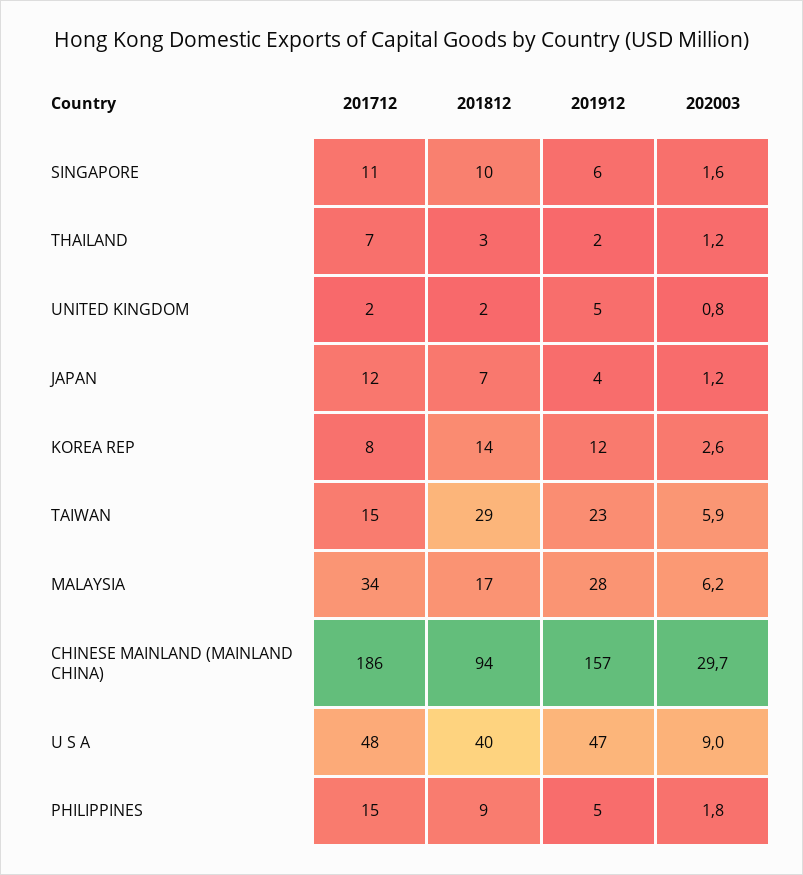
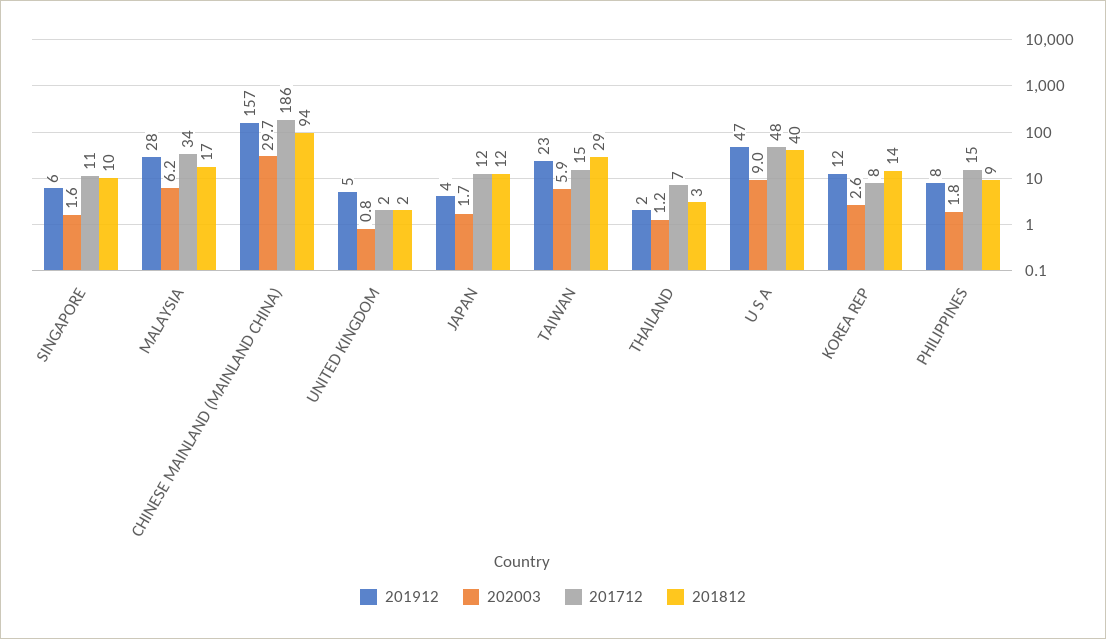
  {
    "201712": {
      "SINGAPORE": 11,
      "THAILAND": 7,
      "UNITED KINGDOM": 2,
      "JAPAN": 12,
      "KOREA REP": 8,
      "TAIWAN": 15,
      "MALAYSIA": 34,
      "CHINESE MAINLAND (MAINLAND CHINA)": 186,
      "U S A": 48,
      "PHILIPPINES": 15
    },
    "201812": {
      "SINGAPORE": 10,
      "THAILAND": 3,
      "UNITED KINGDOM": 2,
-     "JAPAN": 7,
+     "JAPAN": 12,
      "KOREA REP": 14,
      "TAIWAN": 29,
      "MALAYSIA": 17,
      "CHINESE MAINLAND (MAINLAND CHINA)": 94,
      "U S A": 40,
      "PHILIPPINES": 9
    },
    "201912": {
      "SINGAPORE": 6,
      "THAILAND": 2,
      "UNITED KINGDOM": 5,
      "JAPAN": 4,
      "KOREA REP": 12,
      "TAIWAN": 23,
      "MALAYSIA": 28,
      "CHINESE MAINLAND (MAINLAND CHINA)": 157,
      "U S A": 47,
-     "PHILIPPINES": 5
+     "PHILIPPINES": 8
    },
    "202003": {
      "SINGAPORE": 1.6,
      "THAILAND": 1.2,
      "UNITED KINGDOM": 0.8,
-     "JAPAN": 1.2,
+     "JAPAN": 1.7,
      "KOREA REP": 2.6,
      "TAIWAN": 5.9,
      "MALAYSIA": 6.2,
      "CHINESE MAINLAND (MAINLAND CHINA)": 29.7,
      "U S A": 9,
      "PHILIPPINES": 1.8
    }
  }

